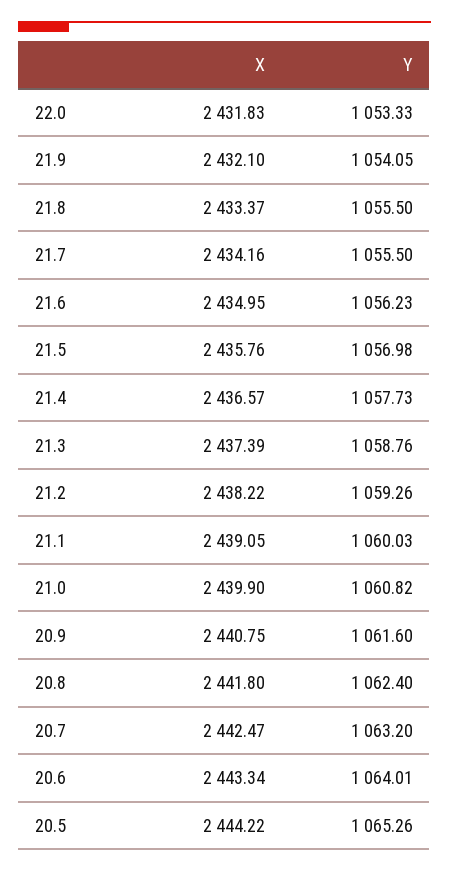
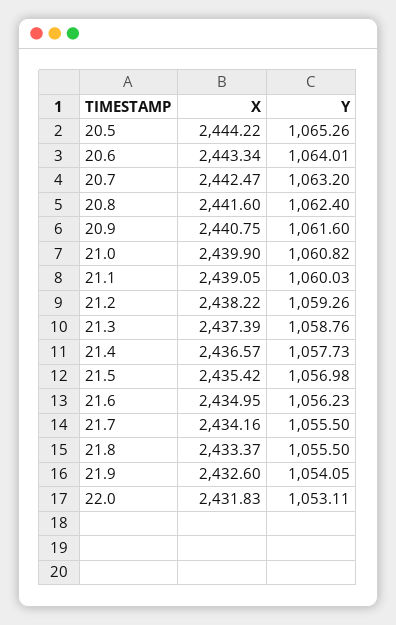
  {
    "X": {
      "22.0": 2431.83,
-     "21.9": 2432.1,
+     "21.9": 2432.6,
      "21.8": 2433.37,
      "21.7": 2434.16,
      "21.6": 2434.95,
-     "21.5": 2435.76,
+     "21.5": 2435.42,
      "21.4": 2436.57,
      "21.3": 2437.39,
      "21.2": 2438.22,
      "21.1": 2439.05,
      "21.0": 2439.9,
      "20.9": 2440.75,
-     "20.8": 2441.8,
+     "20.8": 2441.6,
      "20.7": 2442.47,
      "20.6": 2443.34,
      "20.5": 2444.22
    },
    "Y": {
-     "22.0": 1053.33,
+     "22.0": 1053.11,
      "21.9": 1054.05,
      "21.8": 1055.5,
      "21.7": 1055.5,
      "21.6": 1056.23,
      "21.5": 1056.98,
      "21.4": 1057.73,
      "21.3": 1058.76,
      "21.2": 1059.26,
      "21.1": 1060.03,
      "21.0": 1060.82,
      "20.9": 1061.6,
      "20.8": 1062.4,
      "20.7": 1063.2,
      "20.6": 1064.01,
      "20.5": 1065.26
    }
  }

